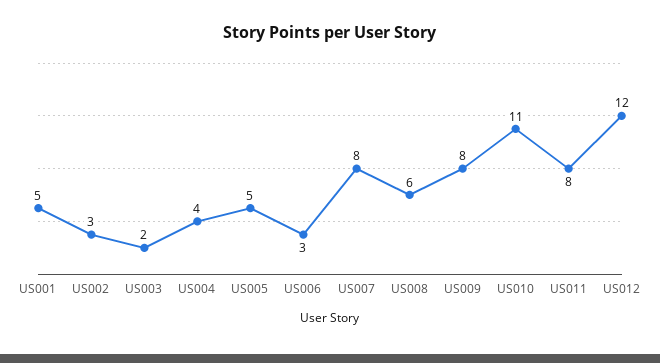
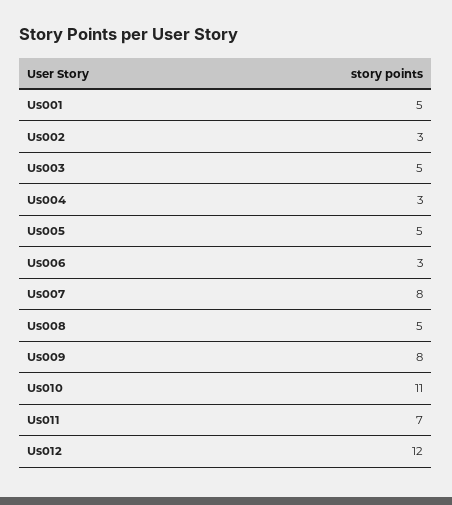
  {
    "US001": 5,
    "US002": 3,
-   "US003": 2,
+   "US003": 5,
-   "US004": 4,
+   "US004": 3,
    "US005": 5,
    "US006": 3,
    "US007": 8,
-   "US008": 6,
+   "US008": 5,
    "US009": 8,
    "US010": 11,
-   "US011": 8,
+   "US011": 7,
    "US012": 12
  }

